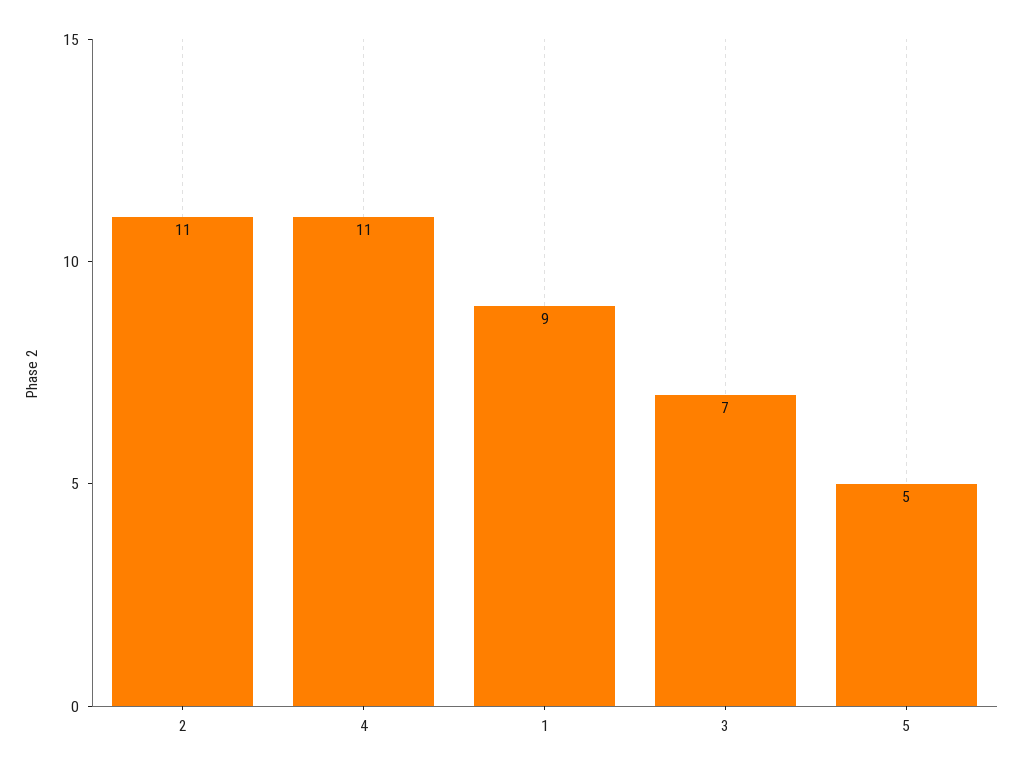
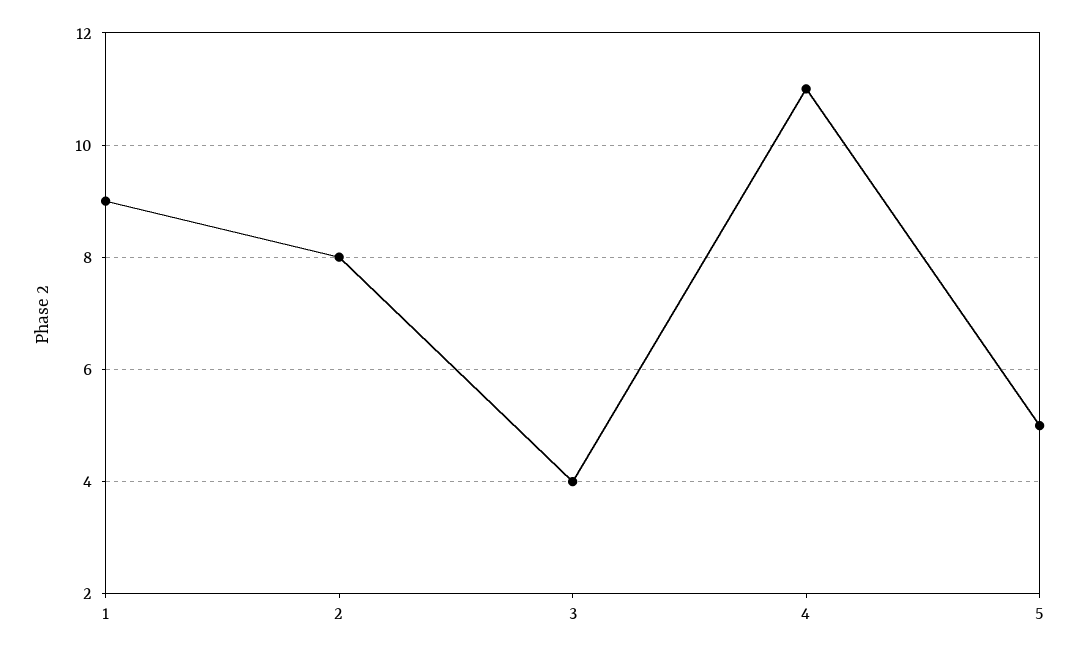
  {
-   "2": 11,
+   "2": 8,
    "4": 11,
    "1": 9,
-   "3": 7,
+   "3": 4,
    "5": 5
  }

